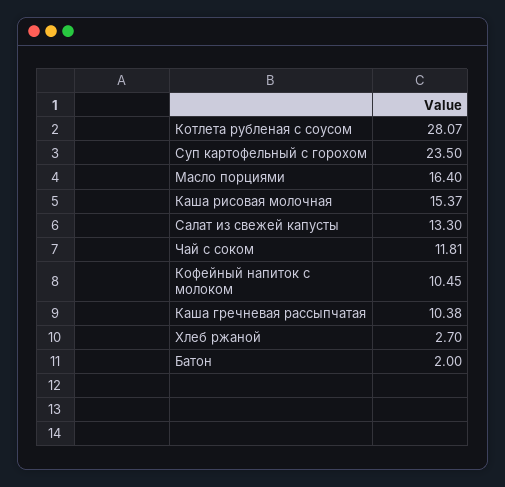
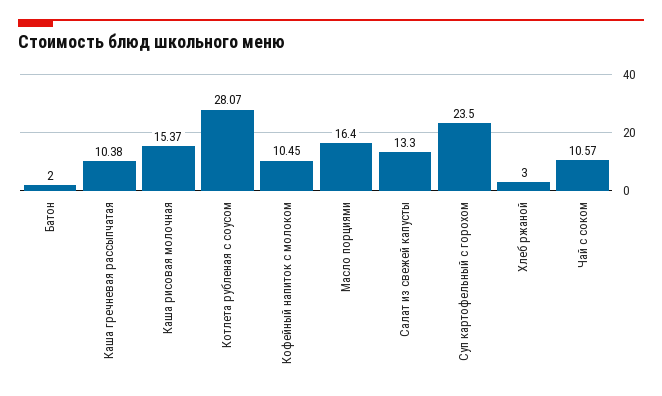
  {
    "Котлета рубленая с соусом": 28.07,
    "Суп картофельный с горохом": 23.5,
    "Масло порциями": 16.4,
    "Каша рисовая молочная": 15.37,
    "Салат из свежей капусты": 13.3,
-   "Чай с соком": 11.81,
+   "Чай с соком": 10.57,
    "Кофейный напиток с молоком": 10.45,
    "Каша гречневая рассыпчатая": 10.38,
-   "Хлеб ржаной": 2.7,
+   "Хлеб ржаной": 3,
    "Батон": 2
  }

